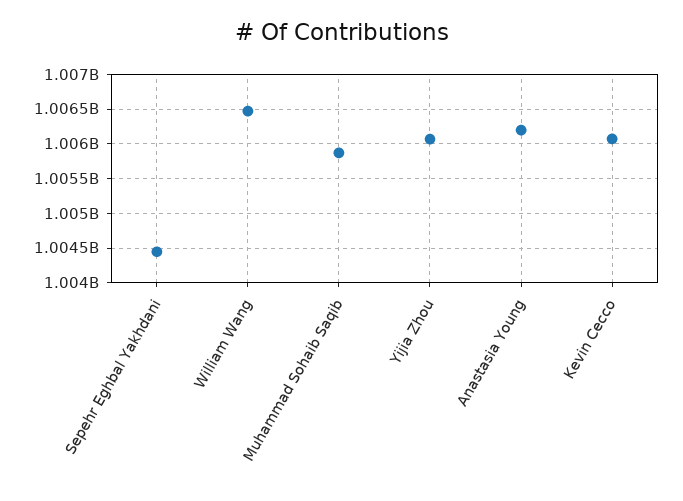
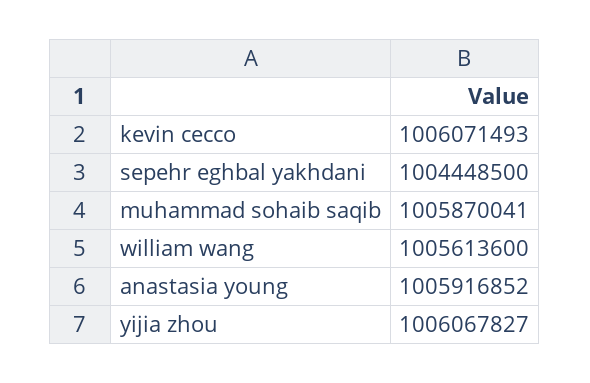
  {
    "Sepehr Eghbal Yakhdani": 1004448500,
-   "William Wang": 1006500000,
+   "William Wang": 1005613600,
    "Muhammad Sohaib Saqib": 1005870041,
    "Yijia Zhou": 1006067827,
-   "Anastasia Young": 1006200000,
+   "Anastasia Young": 1005916852,
    "Kevin Cecco": 1006071493
  }

